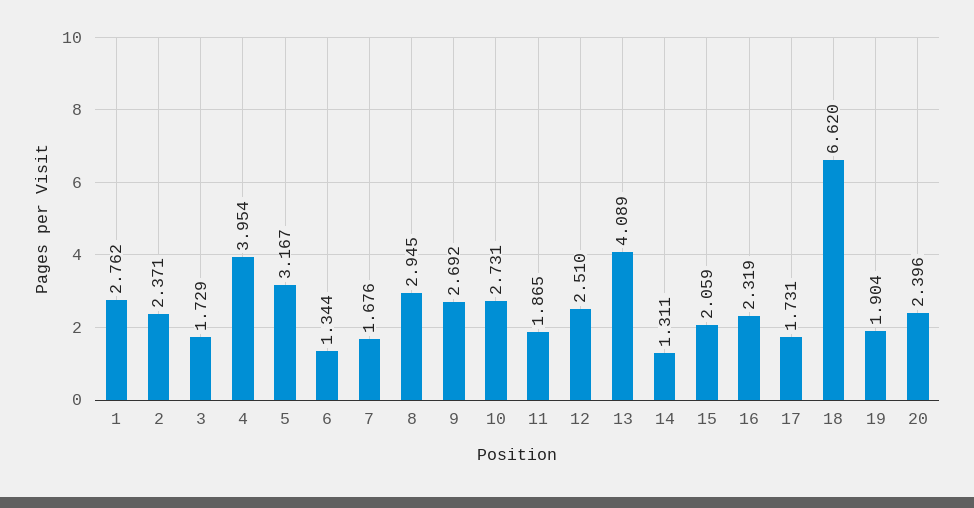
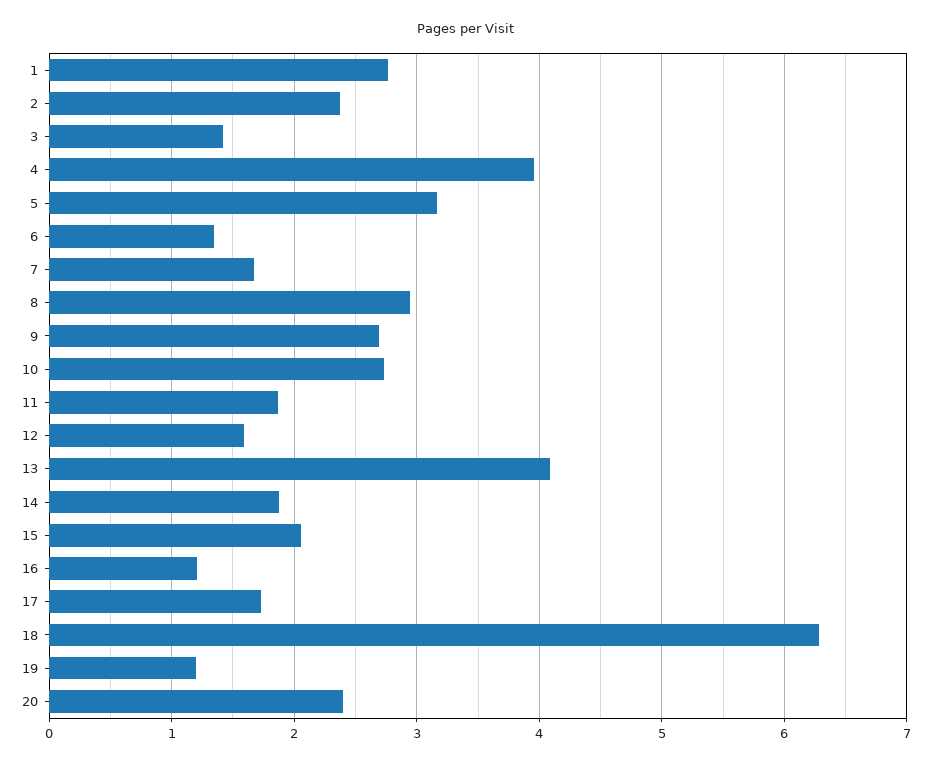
  {
    "1": 2.762,
    "2": 2.371,
-   "3": 1.729,
+   "3": 1.4,
    "4": 3.954,
    "5": 3.167,
    "6": 1.344,
    "7": 1.676,
    "8": 2.945,
    "9": 2.692,
    "10": 2.731,
    "11": 1.865,
-   "12": 2.51,
+   "12": 1.6,
    "13": 4.089,
-   "14": 1.311,
+   "14": 1.9,
    "15": 2.059,
-   "16": 2.319,
+   "16": 1.2,
    "17": 1.731,
-   "18": 6.62,
+   "18": 6.3,
-   "19": 1.904,
+   "19": 1.2,
    "20": 2.396
  }

